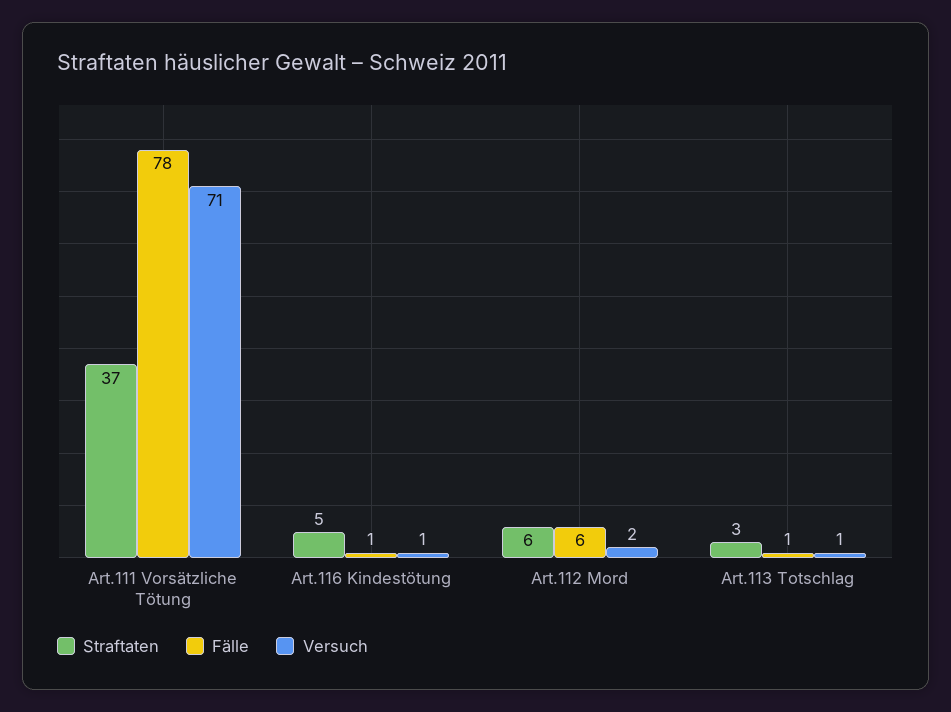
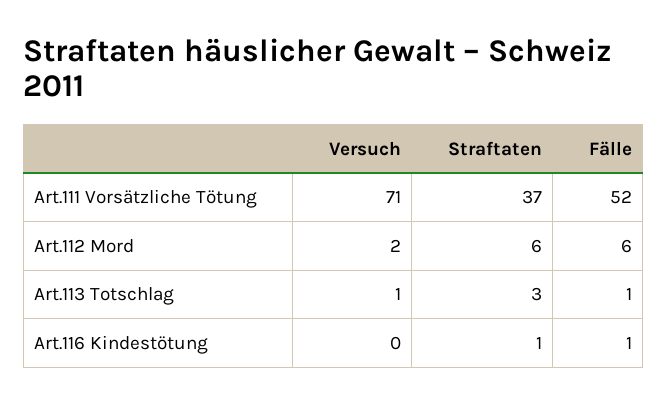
  {
    "Straftaten": {
      "Art.111 Vorsätzliche Tötung": 37,
-     "Art.116 Kindestötung": 5,
+     "Art.116 Kindestötung": 1,
      "Art.112 Mord": 6,
      "Art.113 Totschlag": 3
    },
    "Fälle": {
-     "Art.111 Vorsätzliche Tötung": 78,
+     "Art.111 Vorsätzliche Tötung": 52,
      "Art.116 Kindestötung": 1,
      "Art.112 Mord": 6,
      "Art.113 Totschlag": 1
    },
    "Versuch": {
      "Art.111 Vorsätzliche Tötung": 71,
-     "Art.116 Kindestötung": 1,
+     "Art.116 Kindestötung": 0,
      "Art.112 Mord": 2,
      "Art.113 Totschlag": 1
    }
  }

